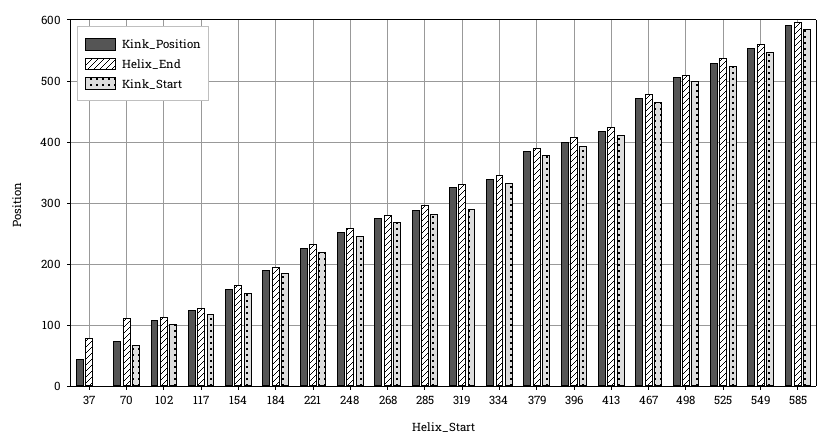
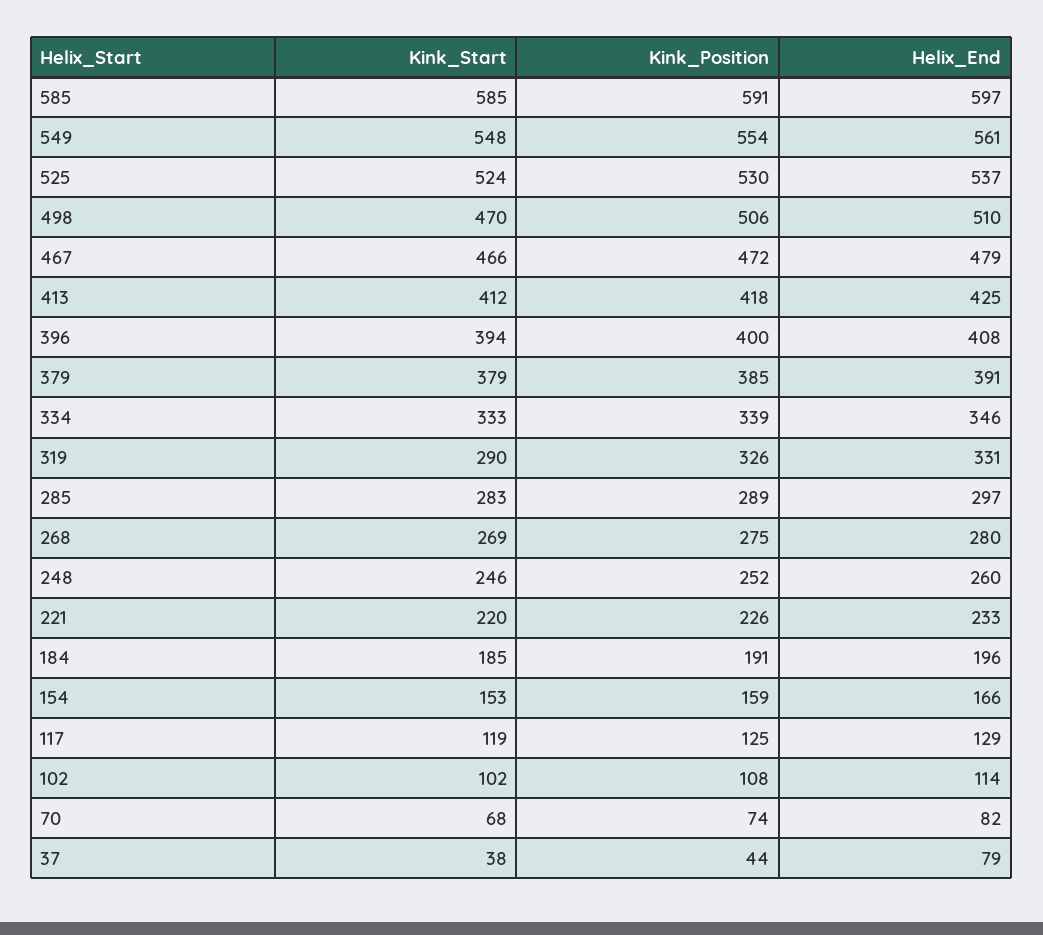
  {
    "Kink_Position": {
      "37": 44,
      "70": 74,
      "102": 108,
      "117": 125,
      "154": 159,
      "184": 191,
      "221": 226,
      "248": 252,
      "268": 275,
      "285": 289,
      "319": 326,
      "334": 339,
      "379": 385,
      "396": 400,
      "413": 418,
      "467": 472,
      "498": 506,
      "525": 530,
      "549": 554,
      "585": 591
    },
    "Helix_End": {
      "37": 79,
-     "70": 110,
+     "70": 82,
      "102": 114,
      "117": 129,
      "154": 166,
      "184": 196,
      "221": 233,
      "248": 260,
      "268": 280,
      "285": 297,
      "319": 331,
      "334": 346,
      "379": 391,
      "396": 408,
      "413": 425,
      "467": 479,
      "498": 510,
      "525": 537,
      "549": 561,
      "585": 597
    },
    "Kink_Start": {
-     "37": 0,
+     "37": 38,
      "70": 68,
      "102": 102,
      "117": 119,
      "154": 153,
      "184": 185,
      "221": 220,
      "248": 246,
      "268": 269,
      "285": 283,
      "319": 290,
      "334": 333,
      "379": 379,
      "396": 394,
      "413": 412,
      "467": 466,
-     "498": 500,
+     "498": 470,
      "525": 524,
      "549": 548,
      "585": 585
    }
  }

